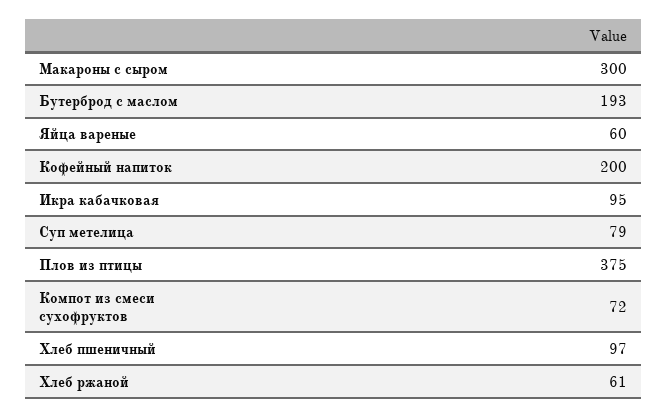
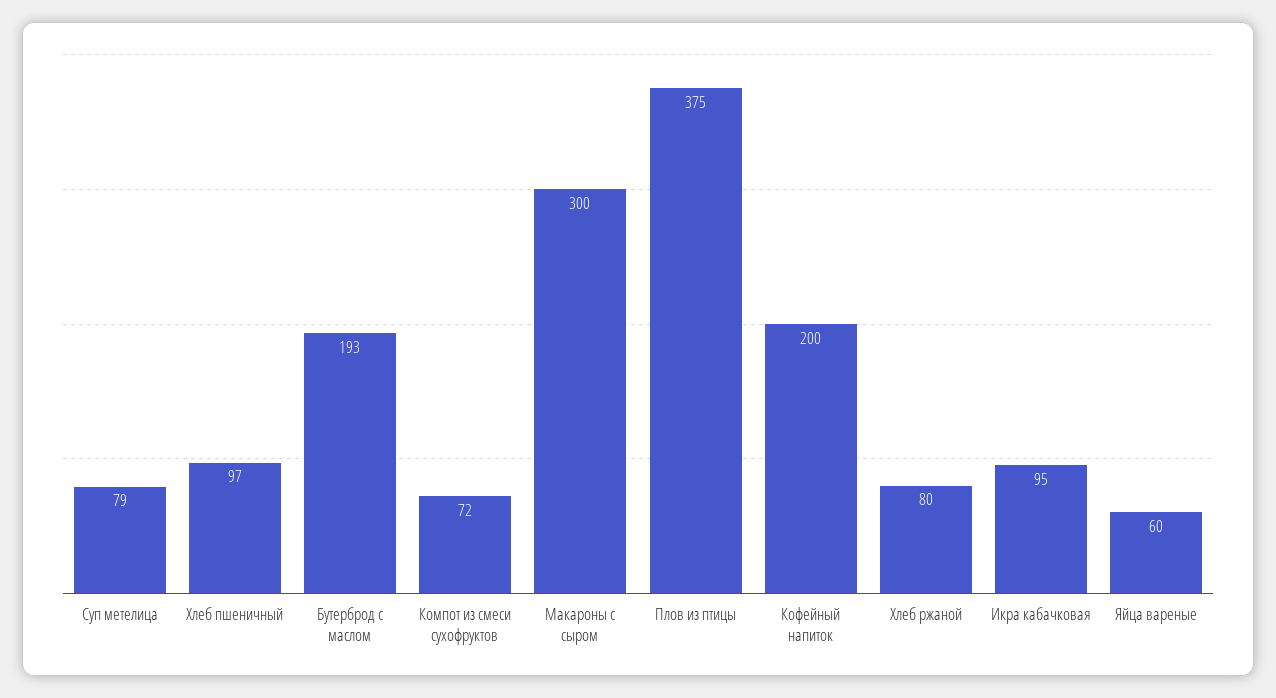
  {
    "Макароны с сыром": 300,
    "Бутерброд с маслом": 193,
    "Яйца вареные": 60,
    "Кофейный напиток": 200,
    "Икра кабачковая": 95,
    "Суп метелица": 79,
    "Плов из птицы": 375,
    "Компот из смеси сухофруктов": 72,
    "Хлеб пшеничный": 97,
-   "Хлеб ржаной": 61
+   "Хлеб ржаной": 80
  }

